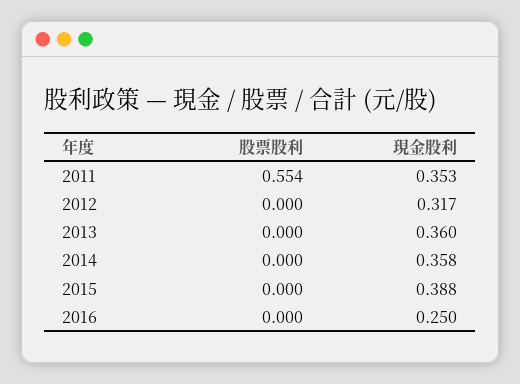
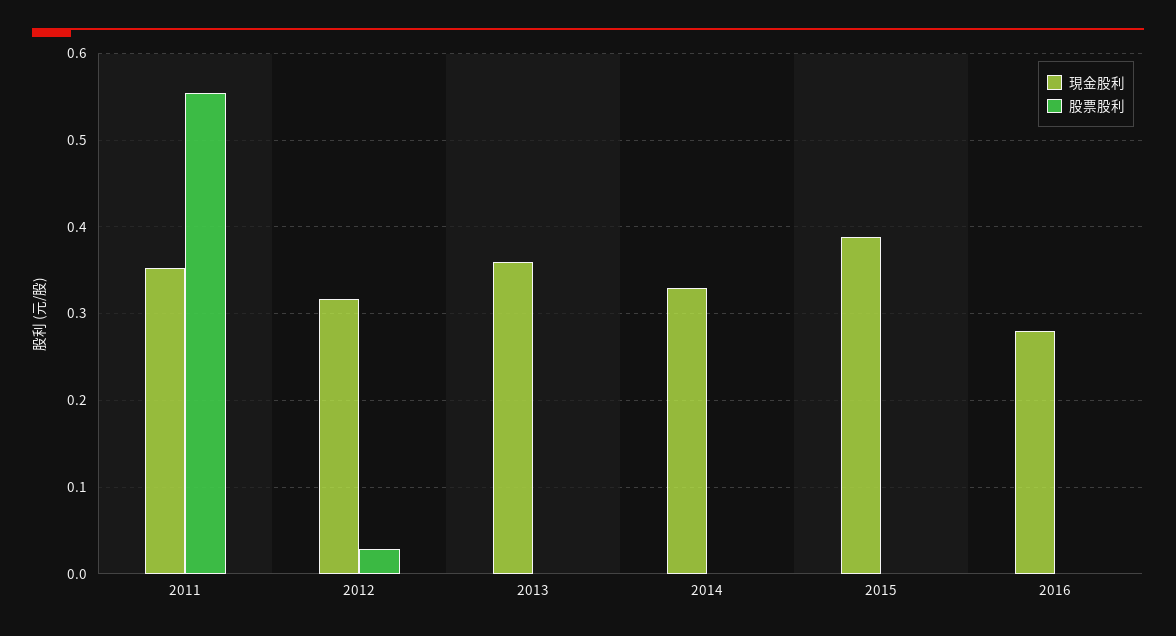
  {
    "股票股利": {
      "2011": 0.554,
-     "2012": 0,
+     "2012": 0.03,
      "2013": 0,
      "2014": 0,
      "2015": 0,
      "2016": 0
    },
    "現金股利": {
      "2011": 0.353,
      "2012": 0.317,
      "2013": 0.36,
-     "2014": 0.358,
+     "2014": 0.33,
      "2015": 0.388,
-     "2016": 0.25
+     "2016": 0.28
    }
  }

